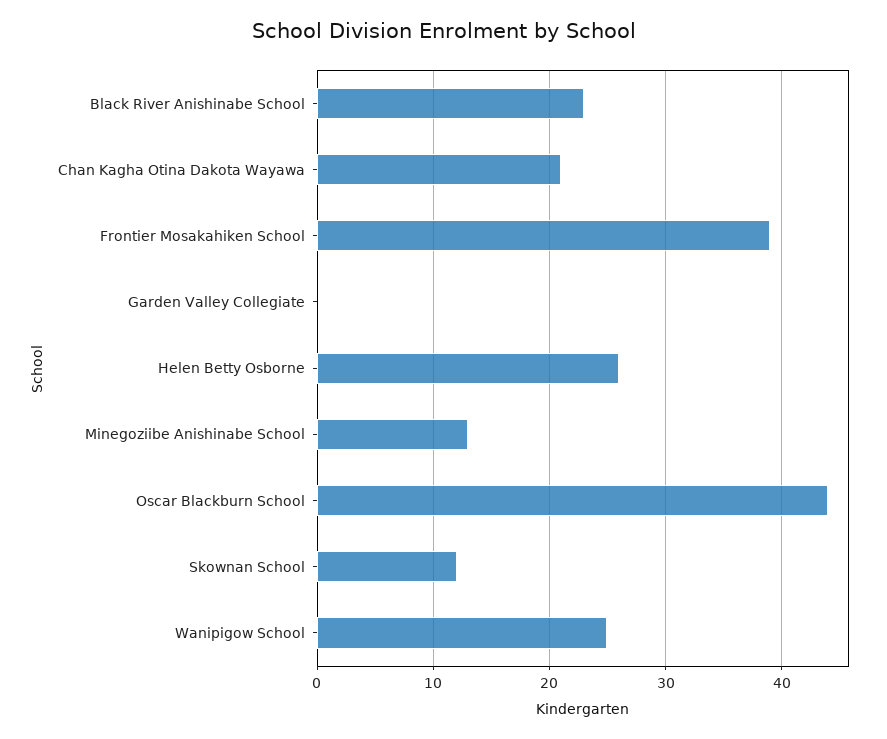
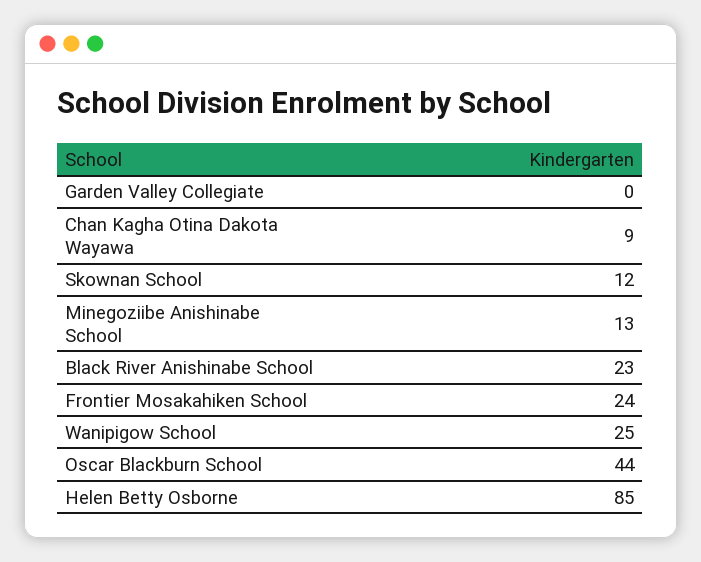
  {
    "Black River Anishinabe School": 23,
-   "Chan Kagha Otina Dakota Wayawa": 21,
+   "Chan Kagha Otina Dakota Wayawa": 9,
-   "Frontier Mosakahiken School": 39,
+   "Frontier Mosakahiken School": 24,
    "Garden Valley Collegiate": 0,
-   "Helen Betty Osborne": 26,
+   "Helen Betty Osborne": 85,
    "Minegoziibe Anishinabe School": 13,
    "Oscar Blackburn School": 44,
    "Skownan School": 12,
    "Wanipigow School": 25
  }

